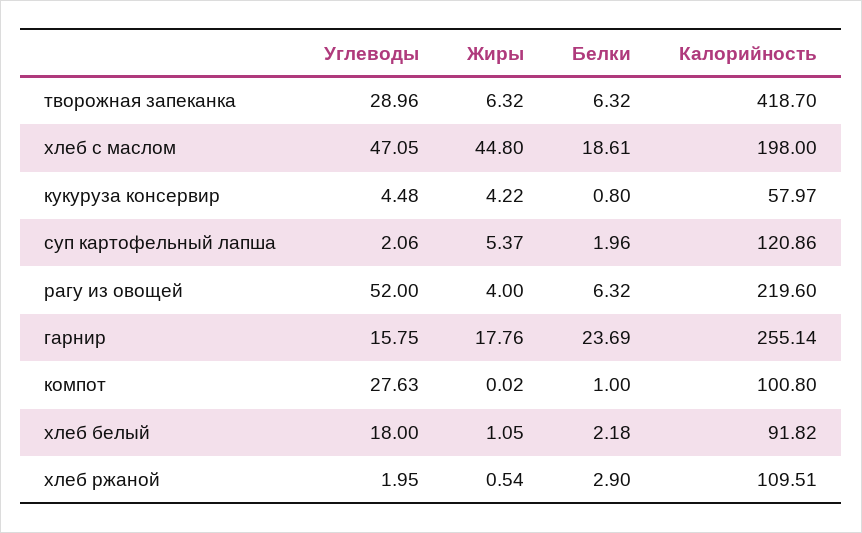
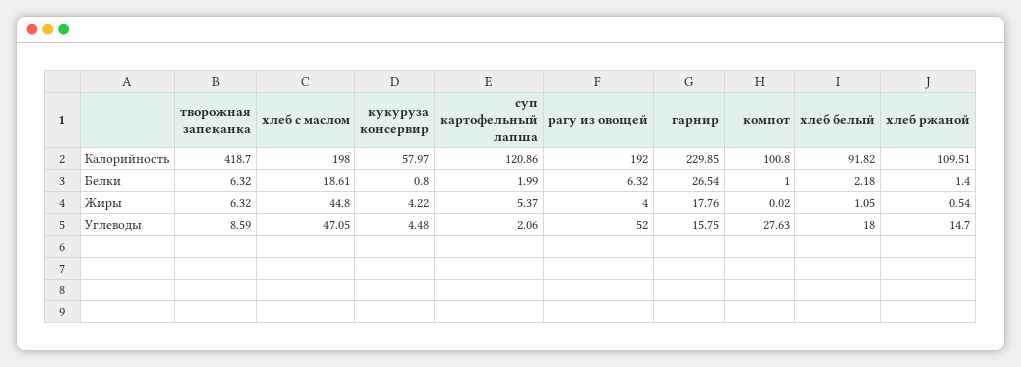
  {
    "Углеводы": {
-     "творожная запеканка": 28.96,
+     "творожная запеканка": 8.59,
      "хлеб с маслом": 47.05,
      "кукуруза консервир": 4.48,
      "суп картофельный лапша": 2.06,
      "рагу из овощей": 52,
      "гарнир": 15.75,
      "компот": 27.63,
      "хлеб белый": 18,
-     "хлеб ржаной": 1.95
+     "хлеб ржаной": 14.7
    },
    "Жиры": {
      "творожная запеканка": 6.32,
      "хлеб с маслом": 44.8,
      "кукуруза консервир": 4.22,
      "суп картофельный лапша": 5.37,
      "рагу из овощей": 4,
      "гарнир": 17.76,
      "компот": 0.02,
      "хлеб белый": 1.05,
      "хлеб ржаной": 0.54
    },
    "Белки": {
      "творожная запеканка": 6.32,
      "хлеб с маслом": 18.61,
      "кукуруза консервир": 0.8,
-     "суп картофельный лапша": 1.96,
+     "суп картофельный лапша": 1.99,
      "рагу из овощей": 6.32,
-     "гарнир": 23.69,
+     "гарнир": 26.54,
      "компот": 1,
      "хлеб белый": 2.18,
-     "хлеб ржаной": 2.9
+     "хлеб ржаной": 1.4
    },
    "Калорийность": {
      "творожная запеканка": 418.7,
      "хлеб с маслом": 198,
      "кукуруза консервир": 57.97,
      "суп картофельный лапша": 120.86,
-     "рагу из овощей": 219.6,
+     "рагу из овощей": 192,
-     "гарнир": 255.14,
+     "гарнир": 229.85,
      "компот": 100.8,
      "хлеб белый": 91.82,
      "хлеб ржаной": 109.51
    }
  }

